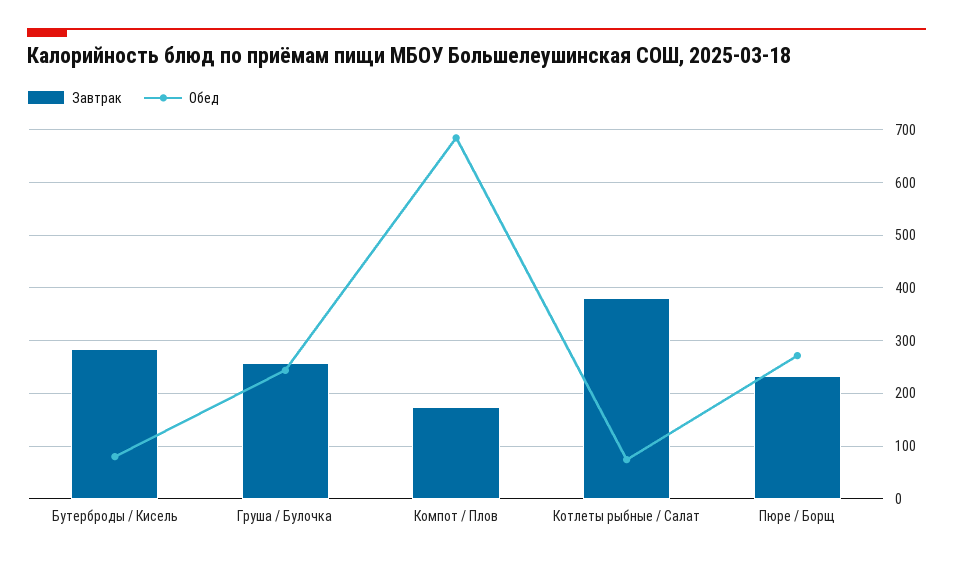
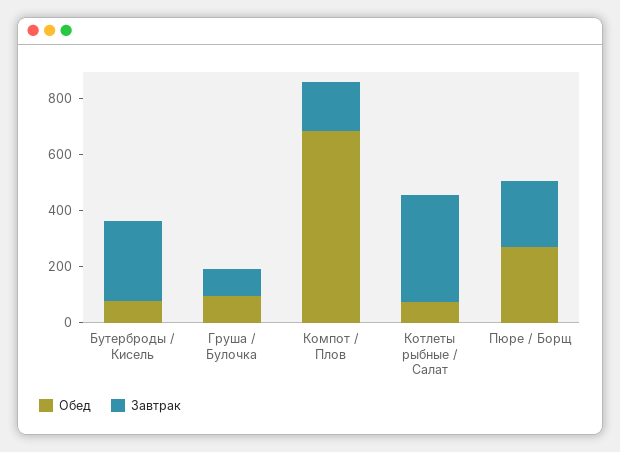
  {
    "Завтрак": {
      "Бутерброды / Кисель": 280,
-     "Груша / Булочка": 260,
+     "Груша / Булочка": 100,
      "Компот / Плов": 180,
      "Котлеты рыбные / Салат": 380,
      "Пюре / Борщ": 240
    },
    "Обед": {
      "Бутерброды / Кисель": 80,
-     "Груша / Булочка": 240,
+     "Груша / Булочка": 100,
      "Компот / Плов": 680,
      "Котлеты рыбные / Салат": 80,
      "Пюре / Борщ": 280
    }
  }

